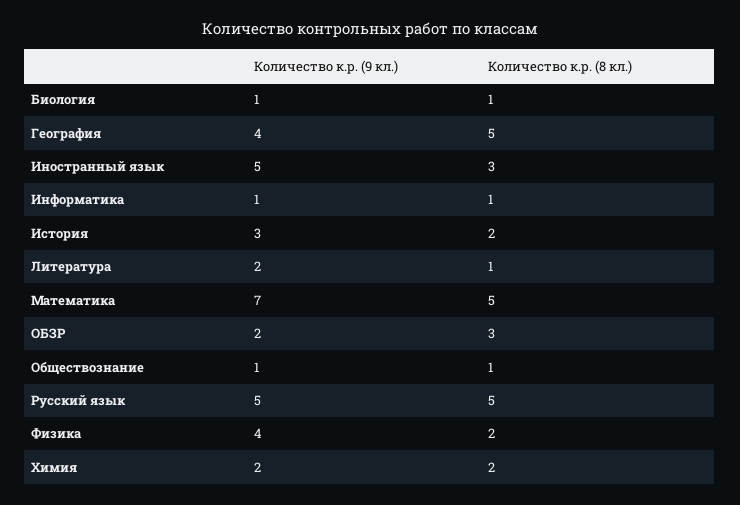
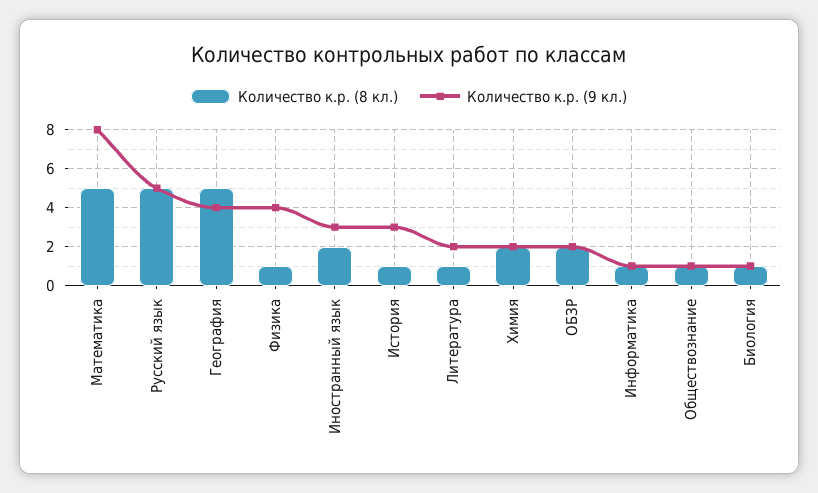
  {
    "Количество к.р. (9 кл.)": {
      "Биология": 1,
      "География": 4,
-     "Иностранный язык": 5,
+     "Иностранный язык": 3,
      "Информатика": 1,
      "История": 3,
      "Литература": 2,
-     "Математика": 7,
+     "Математика": 8,
      "ОБЗР": 2,
      "Обществознание": 1,
      "Русский язык": 5,
      "Физика": 4,
      "Химия": 2
    },
    "Количество к.р. (8 кл.)": {
      "Биология": 1,
      "География": 5,
-     "Иностранный язык": 3,
+     "Иностранный язык": 2,
      "Информатика": 1,
-     "История": 2,
+     "История": 1,
      "Литература": 1,
      "Математика": 5,
-     "ОБЗР": 3,
+     "ОБЗР": 2,
      "Обществознание": 1,
      "Русский язык": 5,
-     "Физика": 2,
+     "Физика": 1,
      "Химия": 2
    }
  }

